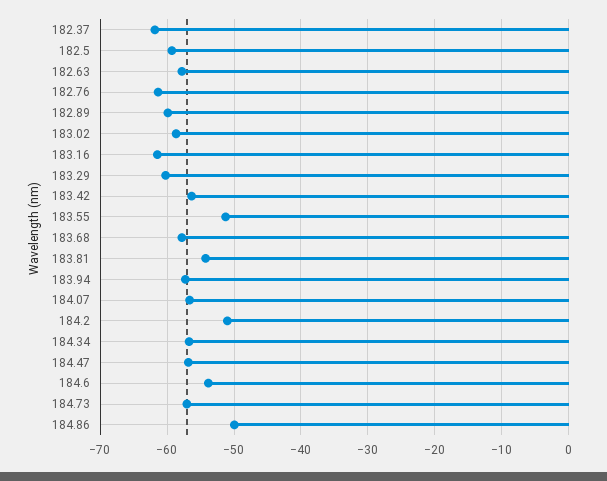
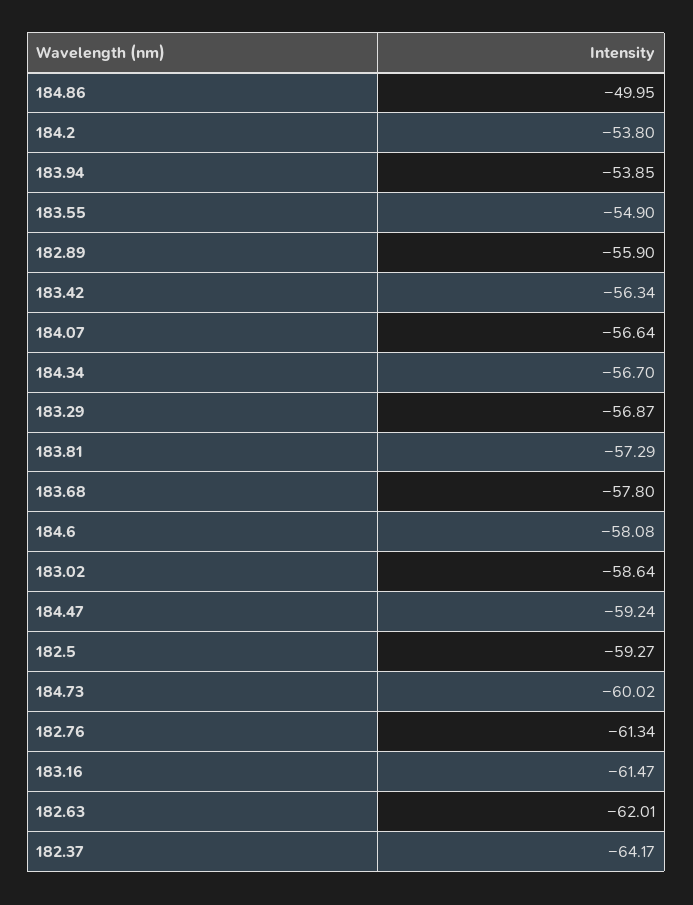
  {
-   "182.37": -62,
+   "182.37": -64.17,
    "182.5": -59.27,
-   "182.63": -58,
+   "182.63": -62.01,
    "182.76": -61.34,
-   "182.89": -60,
+   "182.89": -55.9,
    "183.02": -58.64,
    "183.16": -61.47,
-   "183.29": -60,
+   "183.29": -56.87,
    "183.42": -56.34,
-   "183.55": -51,
+   "183.55": -54.9,
    "183.68": -57.8,
-   "183.81": -54,
+   "183.81": -57.29,
-   "183.94": -57,
+   "183.94": -53.85,
    "184.07": -56.64,
-   "184.2": -51,
+   "184.2": -53.8,
    "184.34": -56.7,
-   "184.47": -57,
+   "184.47": -59.24,
-   "184.6": -54,
+   "184.6": -58.08,
-   "184.73": -57,
+   "184.73": -60.02,
    "184.86": -49.95
  }

